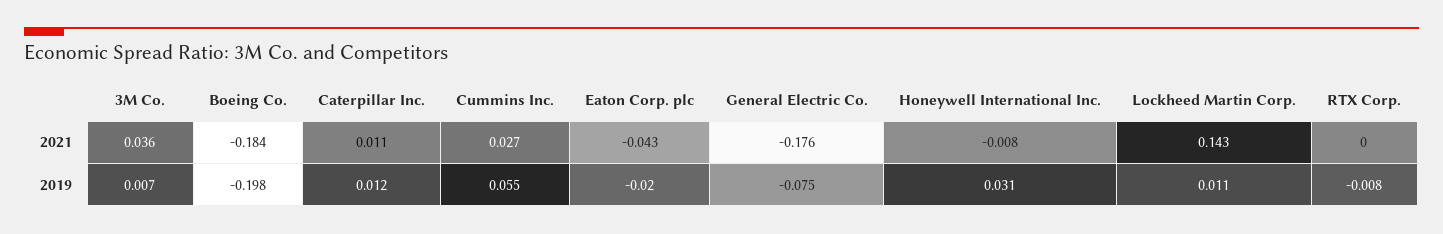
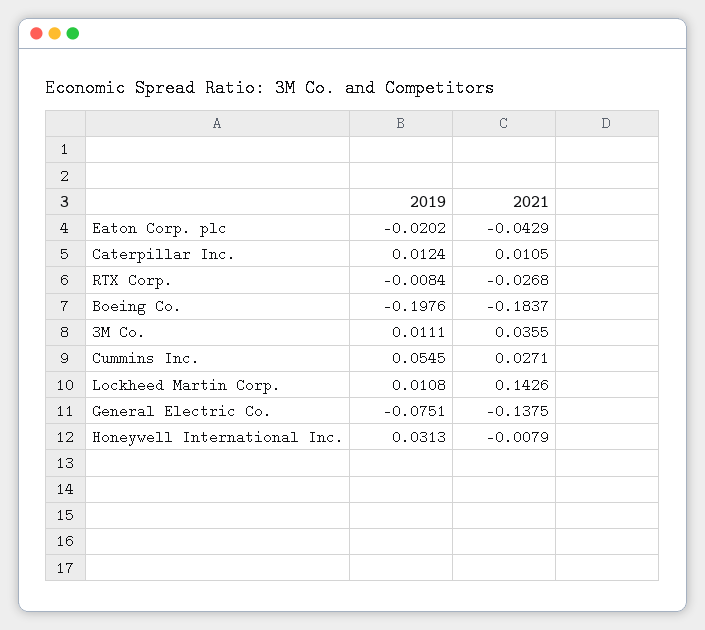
  {
    "3M Co.": {
      "2021": 0.0355,
-     "2019": 0.007
+     "2019": 0.0111
    },
    "Boeing Co.": {
      "2021": -0.1837,
      "2019": -0.1976
    },
    "Caterpillar Inc.": {
      "2021": 0.0105,
      "2019": 0.0124
    },
    "Cummins Inc.": {
      "2021": 0.0271,
      "2019": 0.0545
    },
    "Eaton Corp. plc": {
      "2021": -0.0429,
      "2019": -0.0202
    },
    "General Electric Co.": {
-     "2021": -0.176,
+     "2021": -0.1375,
      "2019": -0.0751
    },
    "Honeywell International Inc.": {
      "2021": -0.0079,
      "2019": 0.0313
    },
    "Lockheed Martin Corp.": {
      "2021": 0.1426,
      "2019": 0.0108
    },
    "RTX Corp.": {
-     "2021": 0,
+     "2021": -0.0268,
      "2019": -0.0084
    }
  }

